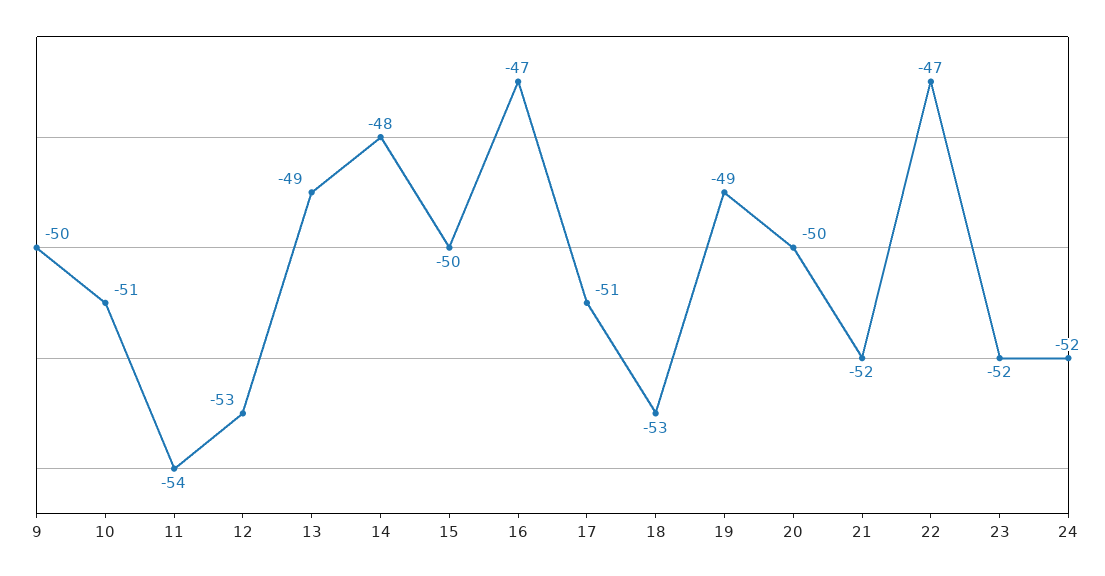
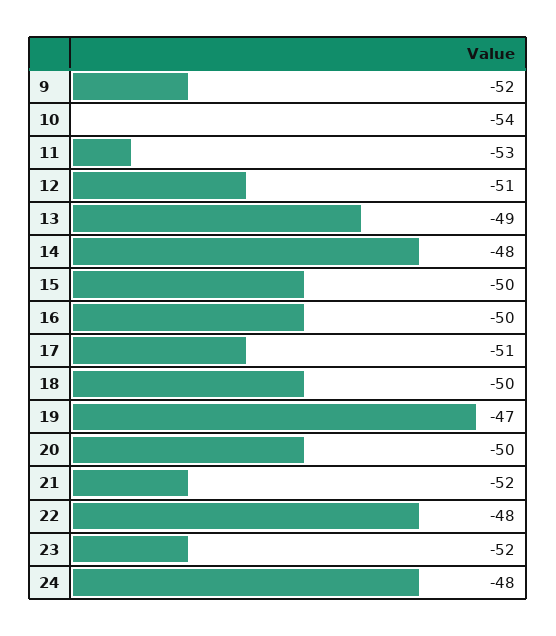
  {
-   "9": -50,
+   "9": -52,
-   "10": -51,
+   "10": -54,
-   "11": -54,
+   "11": -53,
-   "12": -53,
+   "12": -51,
    "13": -49,
    "14": -48,
    "15": -50,
-   "16": -47,
+   "16": -50,
    "17": -51,
-   "18": -53,
+   "18": -50,
-   "19": -49,
+   "19": -47,
    "20": -50,
    "21": -52,
-   "22": -47,
+   "22": -48,
    "23": -52,
-   "24": -52
+   "24": -48
  }

